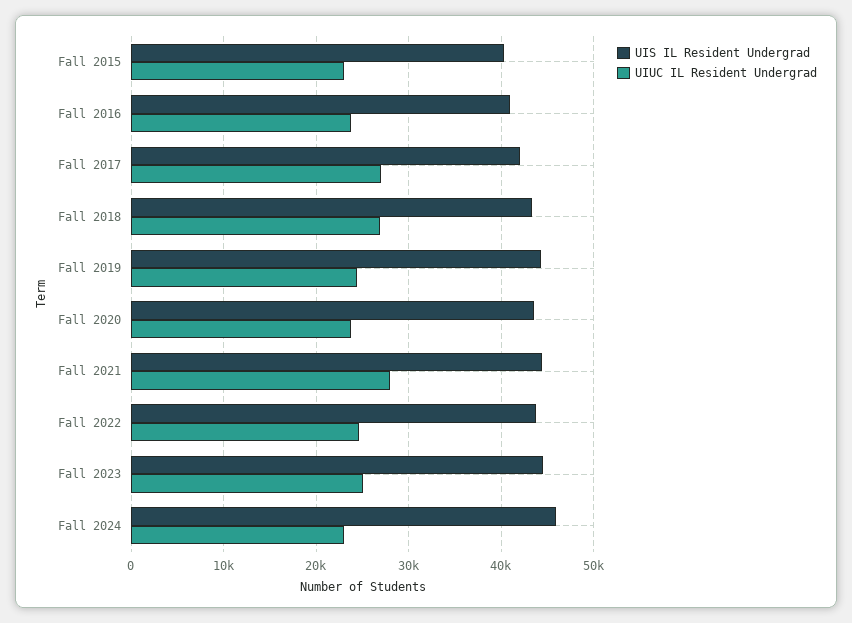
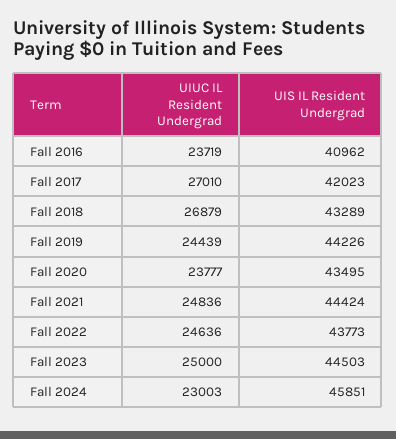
  {
    "UIS IL Resident Undergrad": {
-     "Fall 2015": 40000,
      "Fall 2016": 40962,
      "Fall 2017": 42023,
      "Fall 2018": 43289,
      "Fall 2019": 44226,
      "Fall 2020": 43495,
      "Fall 2021": 44424,
      "Fall 2022": 43773,
      "Fall 2023": 44503,
      "Fall 2024": 45851
    },
    "UIUC IL Resident Undergrad": {
-     "Fall 2015": 23000,
      "Fall 2016": 23719,
      "Fall 2017": 27010,
      "Fall 2018": 26879,
      "Fall 2019": 24439,
      "Fall 2020": 23777,
-     "Fall 2021": 28000,
+     "Fall 2021": 24836,
      "Fall 2022": 24636,
      "Fall 2023": 25000,
      "Fall 2024": 23003
    }
  }

